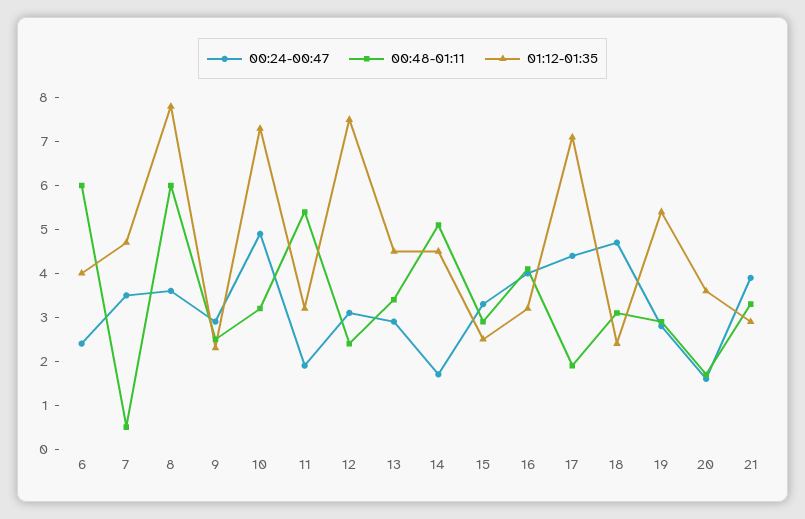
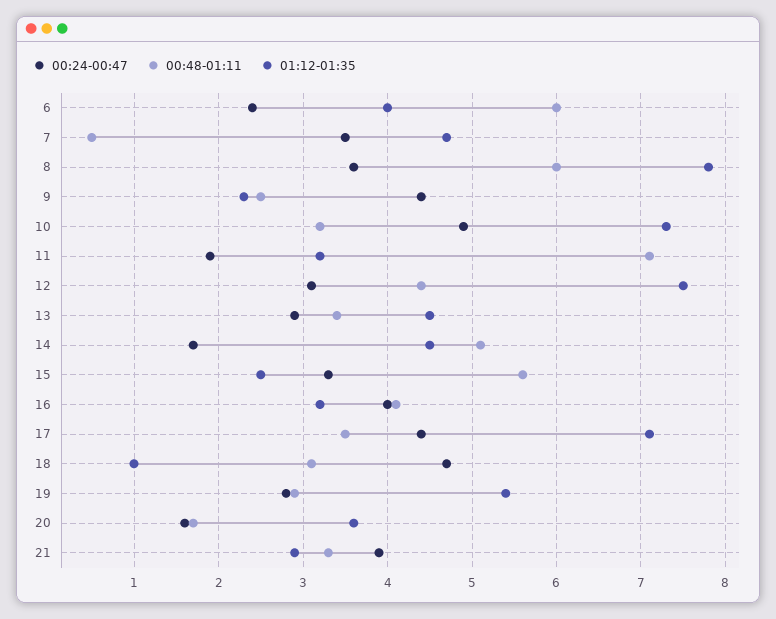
  {
    "00:24-00:47": {
      "6": 2.4,
      "7": 3.5,
      "8": 3.6,
-     "9": 3,
+     "9": 4.4,
      "10": 4.9,
      "11": 1.9,
      "12": 3.1,
      "13": 2.9,
      "14": 1.7,
      "15": 3.3,
      "16": 4,
      "17": 4.4,
      "18": 4.7,
      "19": 2.8,
      "20": 1.6,
      "21": 3.9
    },
    "00:48-01:11": {
      "6": 6,
      "7": 0.5,
      "8": 6,
      "9": 2.5,
      "10": 3.2,
-     "11": 5.5,
+     "11": 7.1,
-     "12": 2.5,
+     "12": 4.4,
      "13": 3.4,
      "14": 5.1,
-     "15": 3,
+     "15": 5.6,
      "16": 4.1,
-     "17": 2,
+     "17": 3.5,
      "18": 3.1,
      "19": 2.9,
      "20": 1.7,
      "21": 3.3
    },
    "01:12-01:35": {
      "6": 4,
      "7": 4.7,
      "8": 7.8,
      "9": 2.3,
      "10": 7.3,
      "11": 3.2,
      "12": 7.5,
      "13": 4.5,
      "14": 4.5,
      "15": 2.5,
      "16": 3.2,
      "17": 7.1,
-     "18": 2.5,
+     "18": 1,
      "19": 5.4,
      "20": 3.6,
      "21": 2.9
    }
  }

